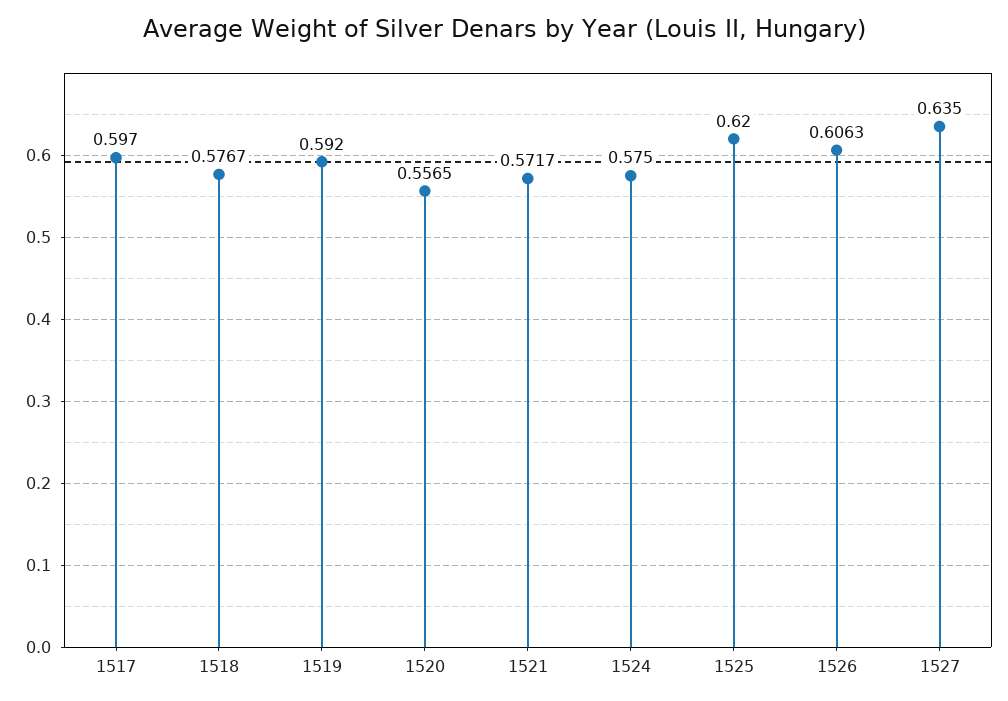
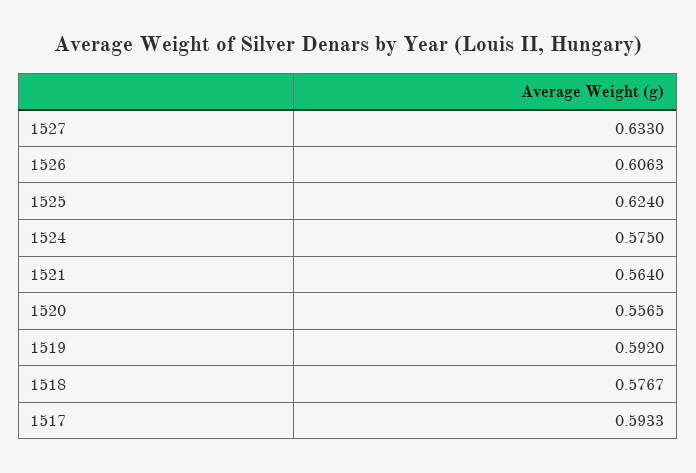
  {
-   "1517": 0.597,
+   "1517": 0.5933,
    "1518": 0.5767,
    "1519": 0.592,
    "1520": 0.5565,
-   "1521": 0.5717,
+   "1521": 0.564,
    "1524": 0.575,
-   "1525": 0.62,
+   "1525": 0.624,
    "1526": 0.6063,
-   "1527": 0.635
+   "1527": 0.633
  }

